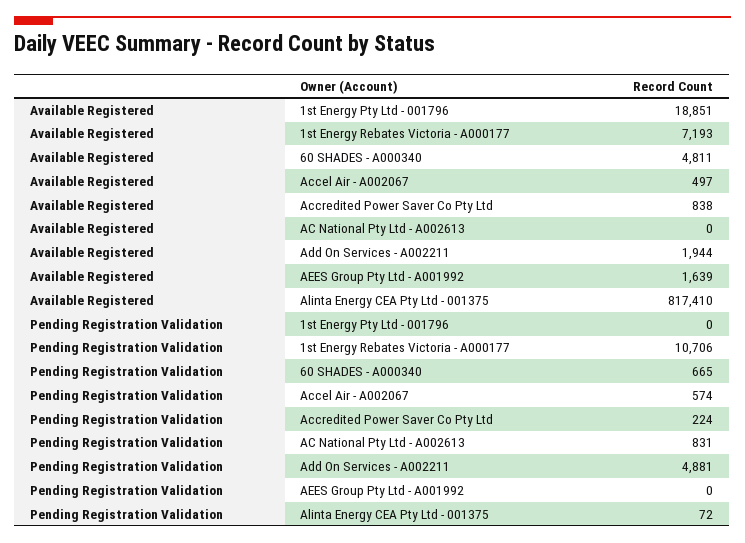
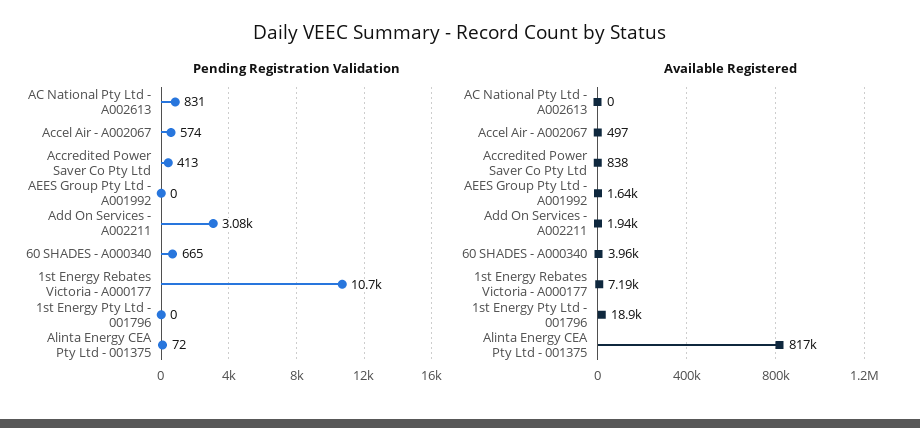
  {
    "Available Registered": {
      "1st Energy Pty Ltd - 001796": 18851,
      "1st Energy Rebates Victoria - A000177": 7193,
-     "60 SHADES - A000340": 4811,
+     "60 SHADES - A000340": 3960,
      "Accel Air - A002067": 497,
      "Accredited Power Saver Co Pty Ltd": 838,
      "AC National Pty Ltd - A002613": 0,
      "Add On Services - A002211": 1944,
      "AEES Group Pty Ltd - A001992": 1639,
      "Alinta Energy CEA Pty Ltd - 001375": 817410
    },
    "Pending Registration Validation": {
      "1st Energy Pty Ltd - 001796": 0,
      "1st Energy Rebates Victoria - A000177": 10706,
      "60 SHADES - A000340": 665,
      "Accel Air - A002067": 574,
-     "Accredited Power Saver Co Pty Ltd": 224,
+     "Accredited Power Saver Co Pty Ltd": 413,
      "AC National Pty Ltd - A002613": 831,
-     "Add On Services - A002211": 4881,
+     "Add On Services - A002211": 3080,
      "AEES Group Pty Ltd - A001992": 0,
      "Alinta Energy CEA Pty Ltd - 001375": 72
    }
  }

